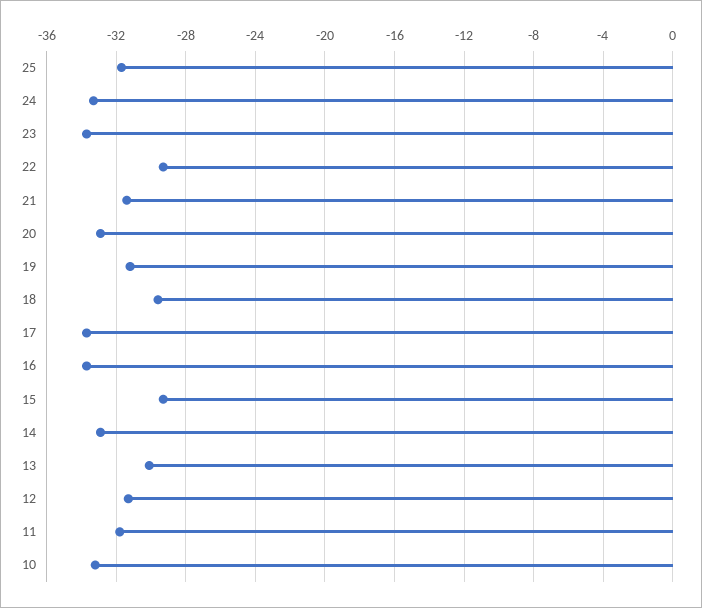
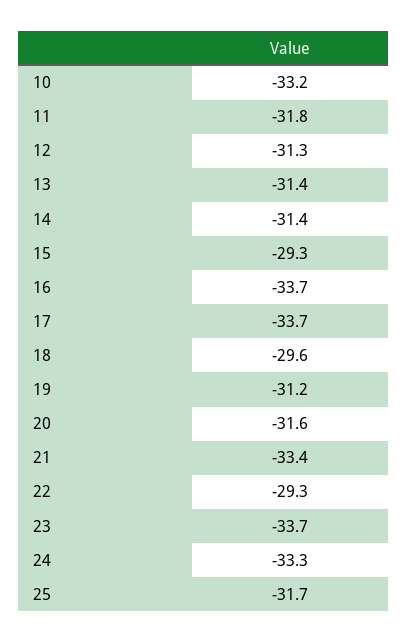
  {
    "25": -31.7,
    "24": -33.3,
    "23": -33.7,
    "22": -29.3,
-   "21": -31.5,
+   "21": -33.4,
-   "20": -33,
+   "20": -31.6,
    "19": -31.2,
    "18": -29.6,
    "17": -33.7,
    "16": -33.7,
    "15": -29.3,
-   "14": -33,
+   "14": -31.4,
-   "13": -30,
+   "13": -31.4,
    "12": -31.3,
    "11": -31.8,
    "10": -33.2
  }

